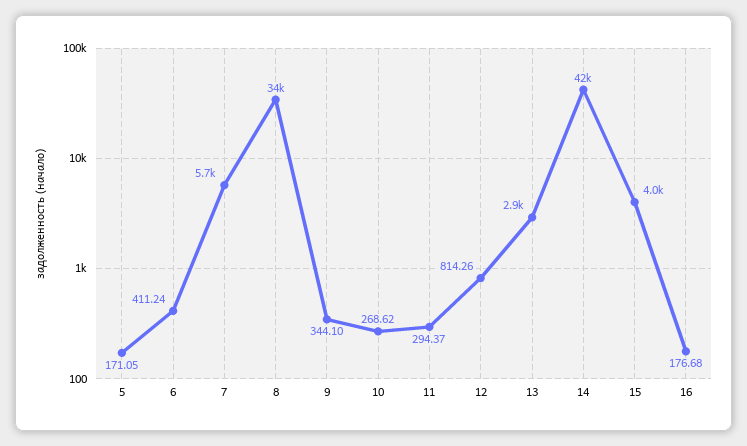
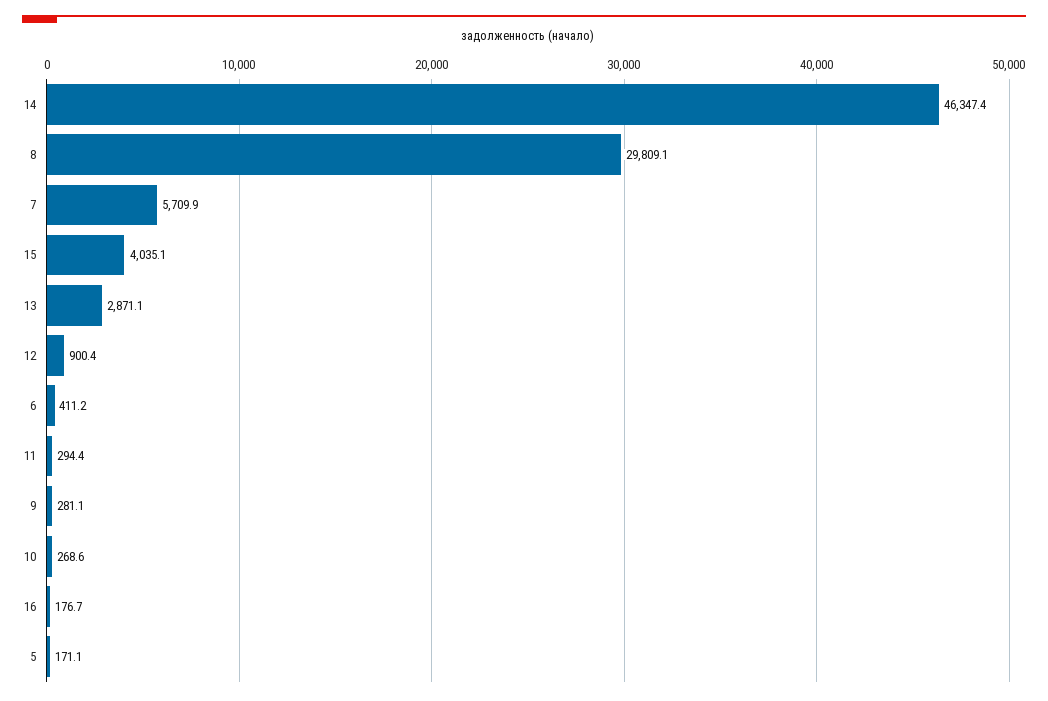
  {
    "5": 171.05,
    "6": 411.24,
    "7": 5709.9,
-   "8": 34000,
+   "8": 29809.1,
-   "9": 344.1,
+   "9": 281.1,
    "10": 268.62,
    "11": 294.37,
-   "12": 814.26,
+   "12": 900.4,
    "13": 2871.1,
-   "14": 42000,
+   "14": 46347.4,
    "15": 4035.1,
    "16": 176.68
  }

